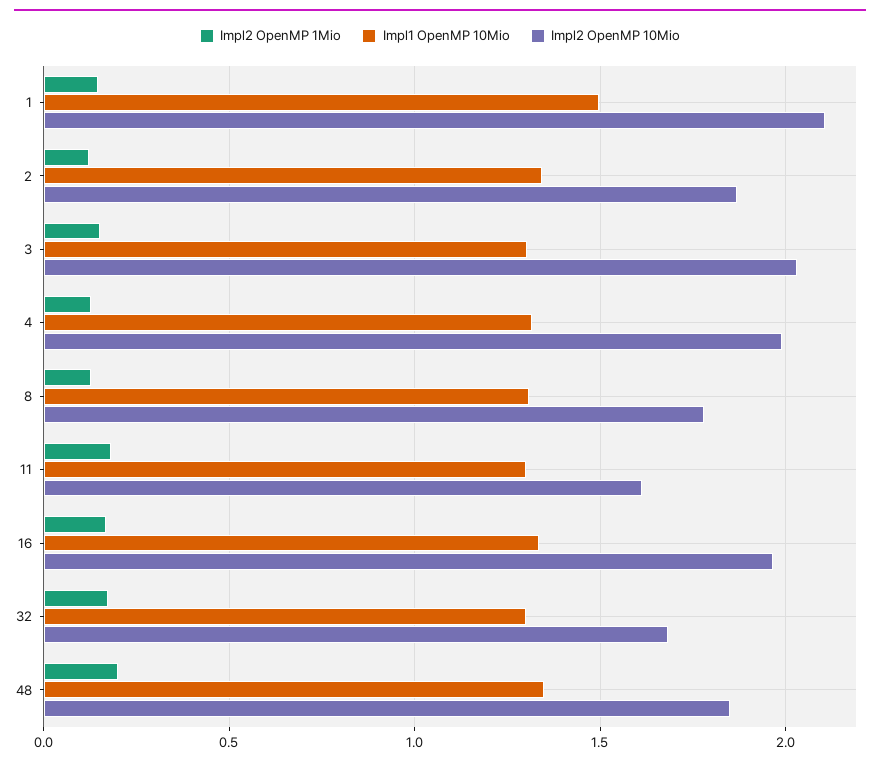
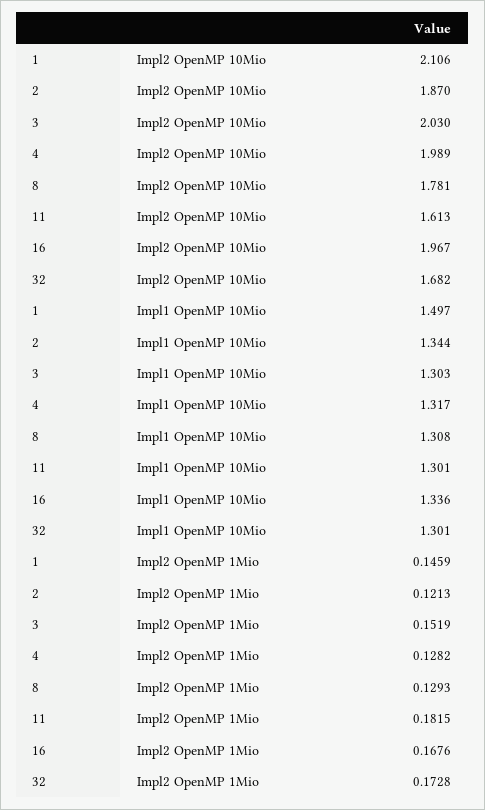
  {
    "Impl2 OpenMP 1Mio": {
      "1": 0.1459,
      "2": 0.1213,
      "3": 0.1519,
      "4": 0.1282,
      "8": 0.1293,
      "11": 0.1815,
      "16": 0.1676,
-     "32": 0.1728,
+     "32": 0.1728
-     "48": 0.2
    },
    "Impl1 OpenMP 10Mio": {
      "1": 1.497,
      "2": 1.344,
      "3": 1.303,
      "4": 1.317,
      "8": 1.308,
      "11": 1.301,
      "16": 1.336,
-     "32": 1.301,
+     "32": 1.301
-     "48": 1.35
    },
    "Impl2 OpenMP 10Mio": {
      "1": 2.106,
      "2": 1.87,
      "3": 2.03,
      "4": 1.989,
      "8": 1.781,
      "11": 1.613,
      "16": 1.967,
-     "32": 1.682,
+     "32": 1.682
-     "48": 1.85
    }
  }

